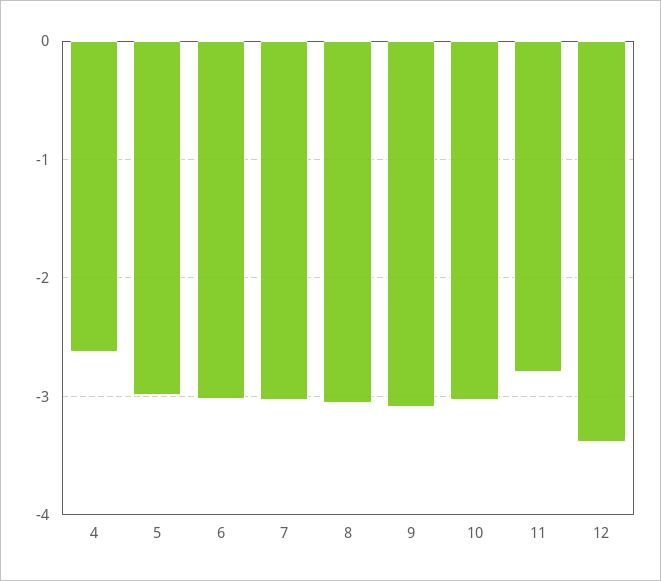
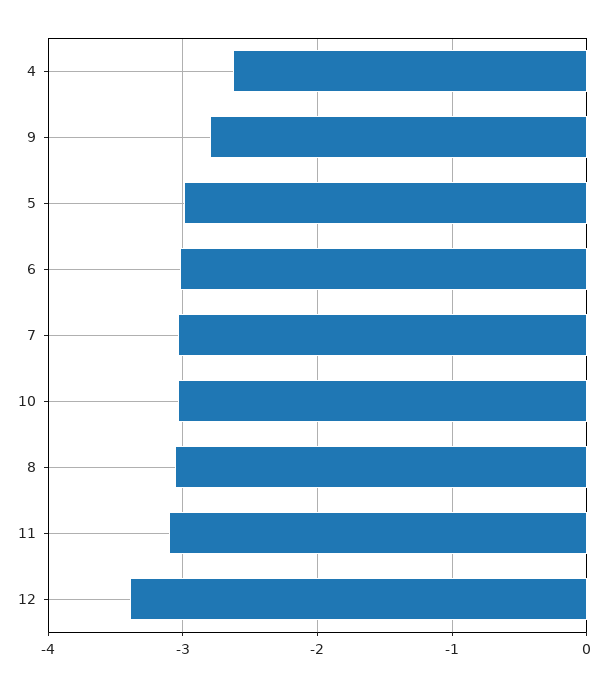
  {
    "4": -2.6,
    "5": -3,
    "6": -3,
    "7": -3,
    "8": -3.1,
-   "9": -3.1,
+   "9": -2.8,
    "10": -3,
-   "11": -2.8,
+   "11": -3.1,
    "12": -3.4
  }

